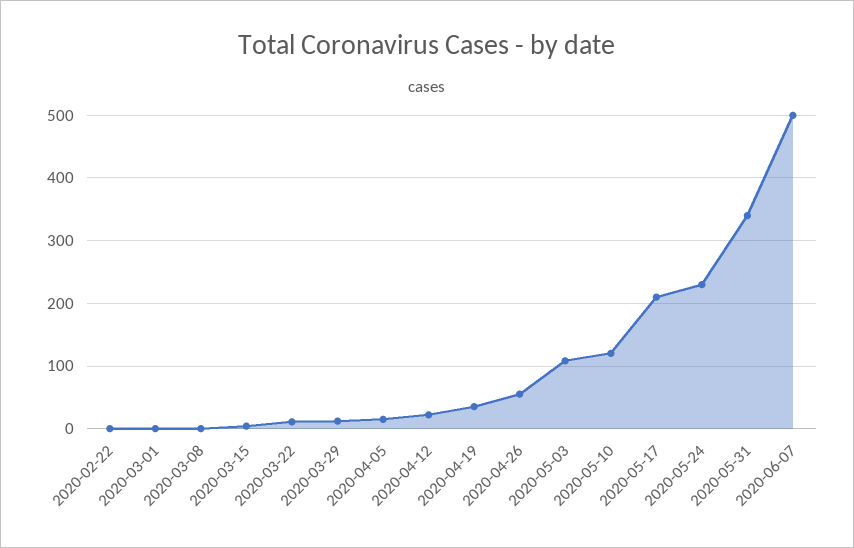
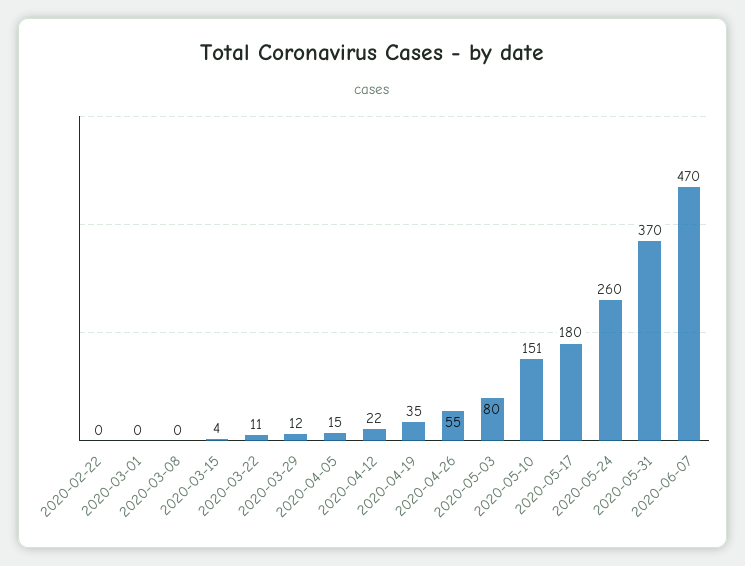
  {
    "2020-02-22": 0,
    "2020-03-01": 0,
    "2020-03-08": 0,
    "2020-03-15": 4,
    "2020-03-22": 11,
    "2020-03-29": 12,
    "2020-04-05": 15,
    "2020-04-12": 22,
    "2020-04-19": 35,
    "2020-04-26": 55,
-   "2020-05-03": 110,
+   "2020-05-03": 80,
-   "2020-05-10": 120,
+   "2020-05-10": 151,
-   "2020-05-17": 210,
+   "2020-05-17": 180,
-   "2020-05-24": 230,
+   "2020-05-24": 260,
-   "2020-05-31": 340,
+   "2020-05-31": 370,
-   "2020-06-07": 500
+   "2020-06-07": 470
  }

